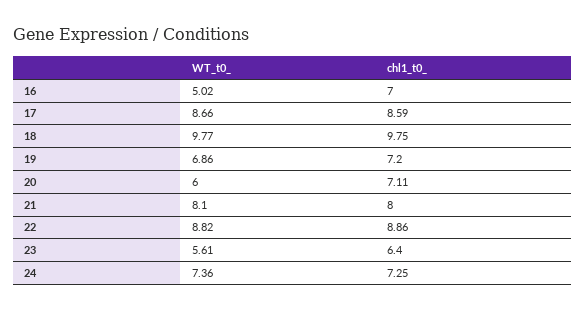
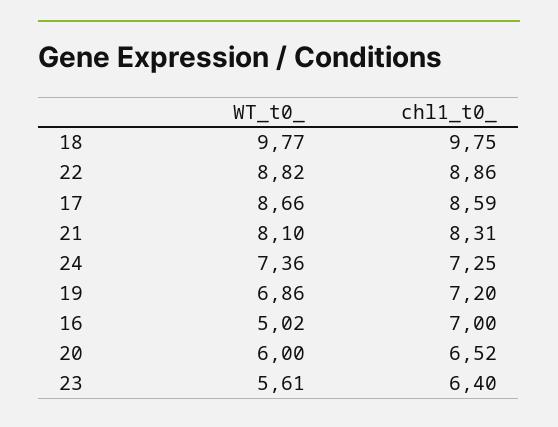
  {
    "WT_t0_": {
      "16": 5.02,
      "17": 8.66,
      "18": 9.77,
      "19": 6.86,
      "20": 6,
      "21": 8.1,
      "22": 8.82,
      "23": 5.61,
      "24": 7.36
    },
    "chl1_t0_": {
      "16": 7,
      "17": 8.59,
      "18": 9.75,
      "19": 7.2,
-     "20": 7.11,
+     "20": 6.52,
-     "21": 8,
+     "21": 8.31,
      "22": 8.86,
      "23": 6.4,
      "24": 7.25
    }
  }

